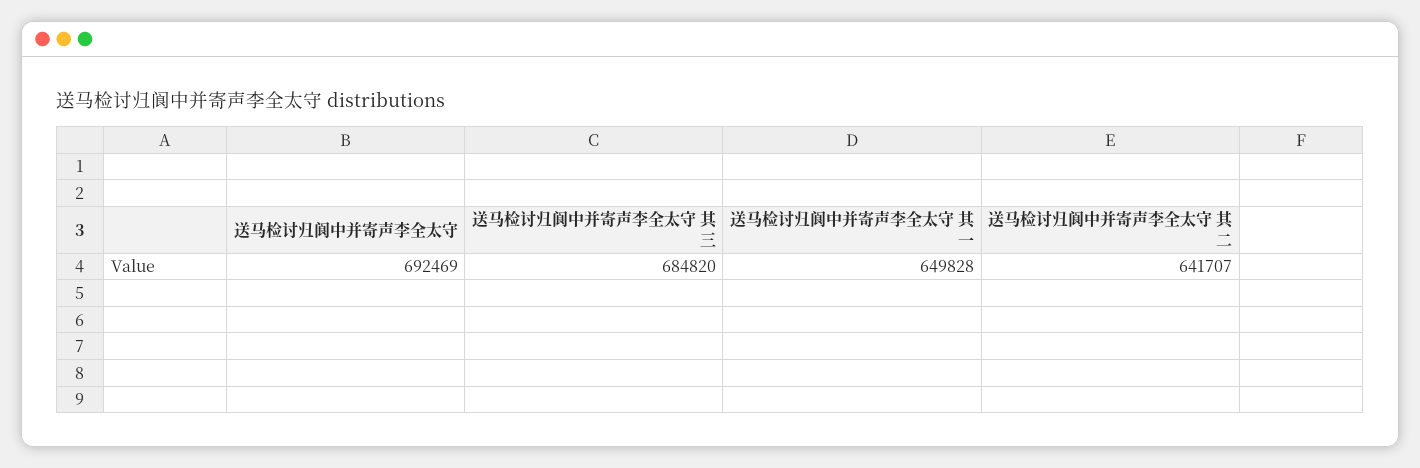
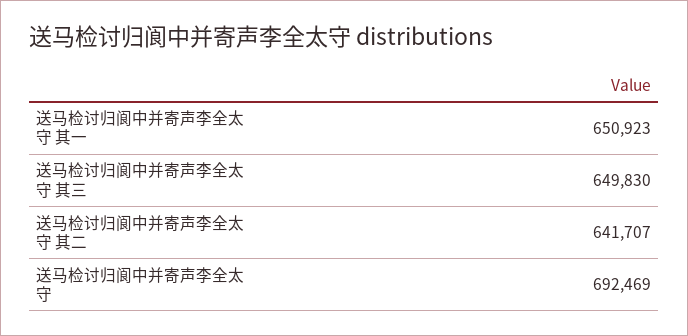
  {
    "送马检讨归阆中并寄声李全太守": 692469,
-   "送马检讨归阆中并寄声李全太守 其三": 684820,
+   "送马检讨归阆中并寄声李全太守 其三": 649830,
-   "送马检讨归阆中并寄声李全太守 其一": 649828,
+   "送马检讨归阆中并寄声李全太守 其一": 650923,
    "送马检讨归阆中并寄声李全太守 其二": 641707
  }

